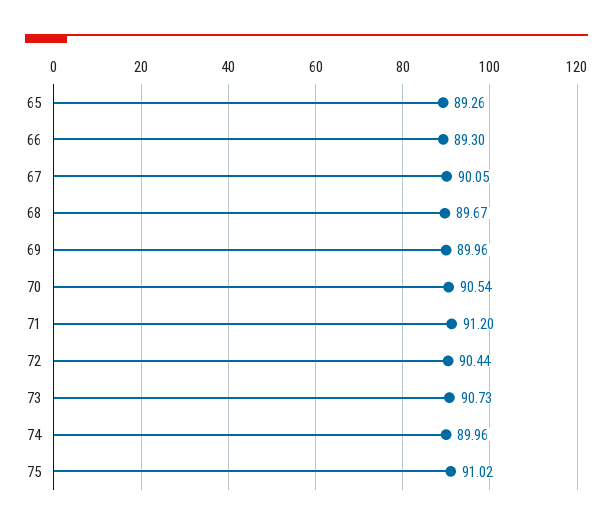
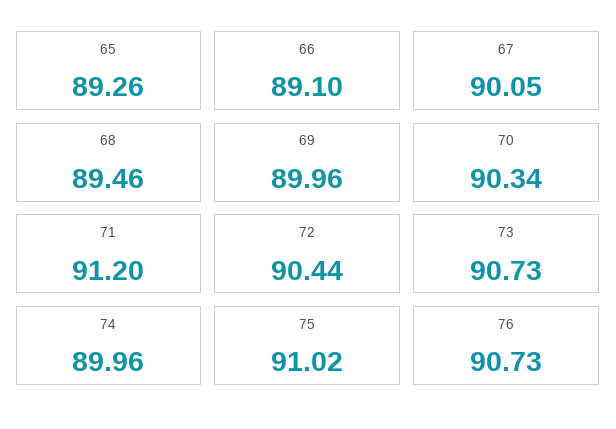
  {
    "65": 89.26,
-   "66": 89.3,
+   "66": 89.1,
    "67": 90.05,
-   "68": 89.67,
+   "68": 89.46,
    "69": 89.96,
-   "70": 90.54,
+   "70": 90.34,
    "71": 91.2,
    "72": 90.44,
    "73": 90.73,
    "74": 89.96,
-   "75": 91.02
+   "75": 91.02,
+   "76": 90.73
  }

